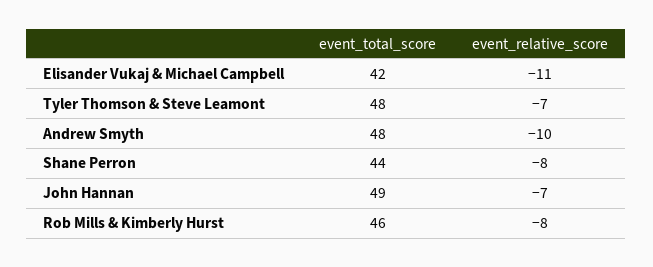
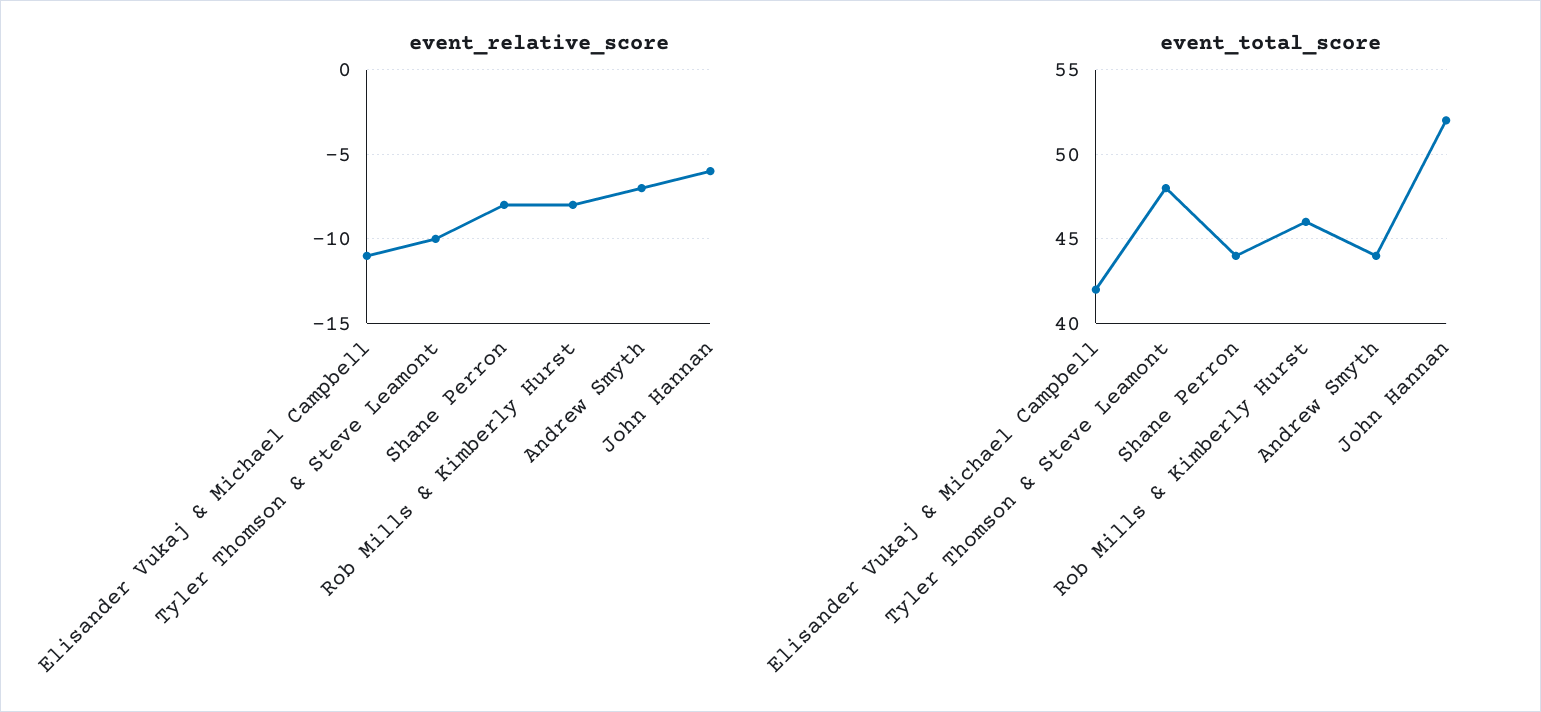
  {
    "event_total_score": {
      "Elisander Vukaj & Michael Campbell": 42,
      "Tyler Thomson & Steve Leamont": 48,
-     "Andrew Smyth": 48,
+     "Andrew Smyth": 44,
      "Shane Perron": 44,
-     "John Hannan": 49,
+     "John Hannan": 52,
      "Rob Mills & Kimberly Hurst": 46
    },
    "event_relative_score": {
      "Elisander Vukaj & Michael Campbell": -11,
-     "Tyler Thomson & Steve Leamont": -7,
+     "Tyler Thomson & Steve Leamont": -10,
-     "Andrew Smyth": -10,
+     "Andrew Smyth": -7,
      "Shane Perron": -8,
-     "John Hannan": -7,
+     "John Hannan": -6,
      "Rob Mills & Kimberly Hurst": -8
    }
  }

